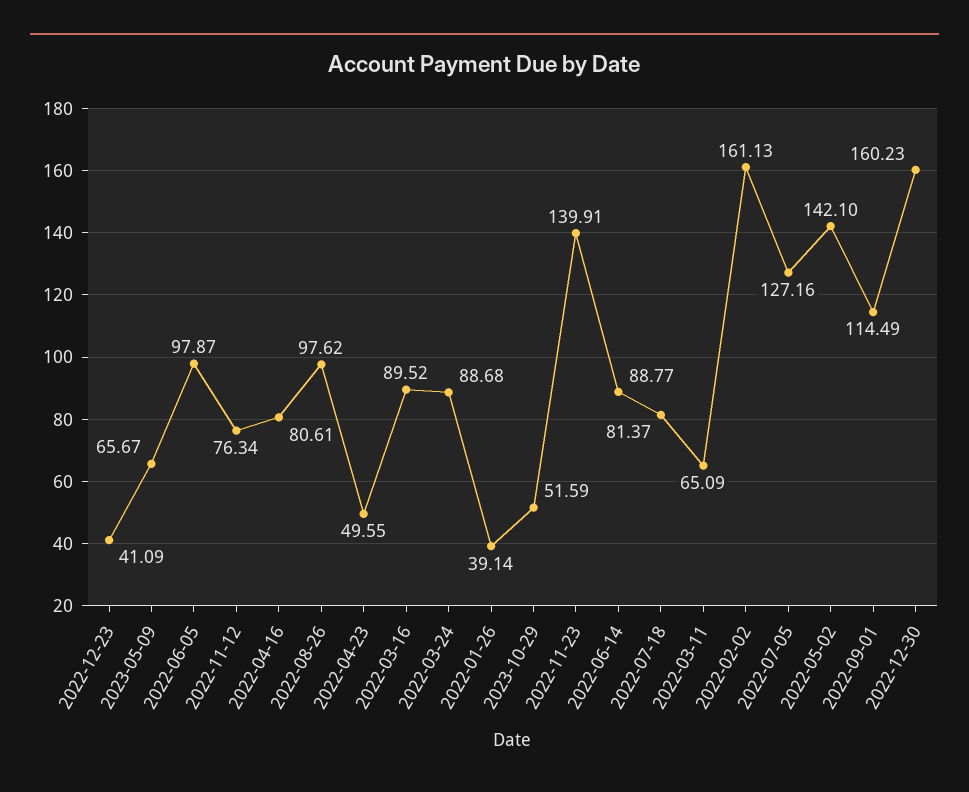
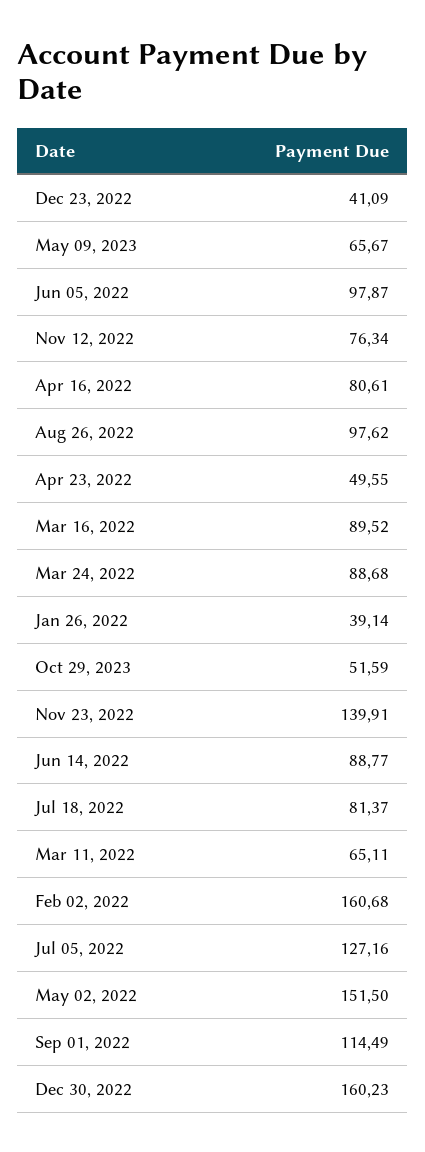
  {
    "2022-12-23": 41.09,
    "2023-05-09": 65.67,
    "2022-06-05": 97.87,
    "2022-11-12": 76.34,
    "2022-04-16": 80.61,
    "2022-08-26": 97.62,
    "2022-04-23": 49.55,
    "2022-03-16": 89.52,
    "2022-03-24": 88.68,
    "2022-01-26": 39.14,
    "2023-10-29": 51.59,
    "2022-11-23": 139.91,
    "2022-06-14": 88.77,
    "2022-07-18": 81.37,
-   "2022-03-11": 65.09,
+   "2022-03-11": 65.11,
-   "2022-02-02": 161.13,
+   "2022-02-02": 160.68,
    "2022-07-05": 127.16,
-   "2022-05-02": 142.1,
+   "2022-05-02": 151.5,
    "2022-09-01": 114.49,
    "2022-12-30": 160.23
  }

